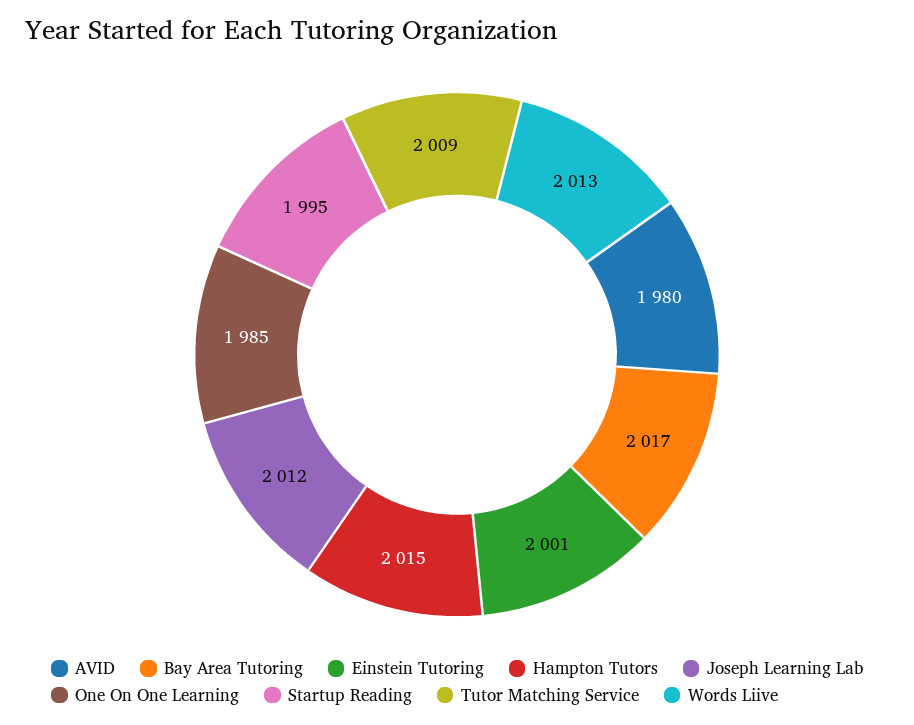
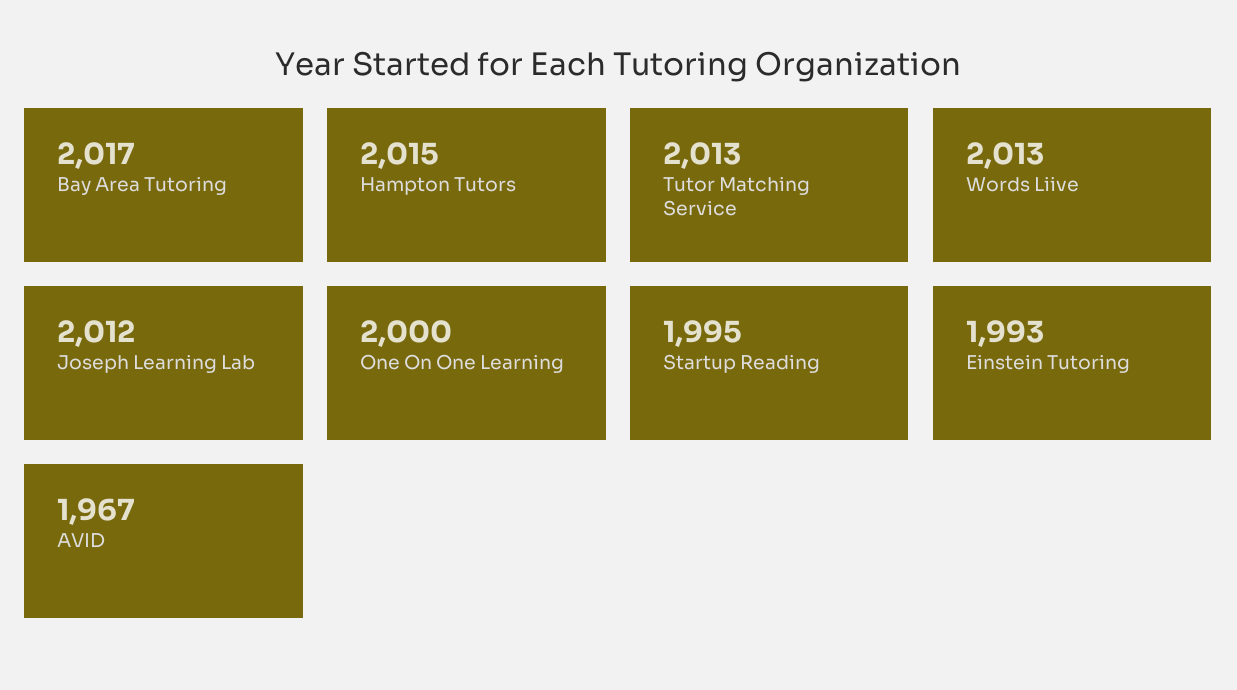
  {
-   "AVID": 1980,
+   "AVID": 1967,
    "Bay Area Tutoring": 2017,
-   "Einstein Tutoring": 2001,
+   "Einstein Tutoring": 1993,
    "Hampton Tutors": 2015,
    "Joseph Learning Lab": 2012,
-   "One On One Learning": 1985,
+   "One On One Learning": 2000,
    "Startup Reading": 1995,
-   "Tutor Matching Service": 2009,
+   "Tutor Matching Service": 2013,
    "Words Liive": 2013
  }

